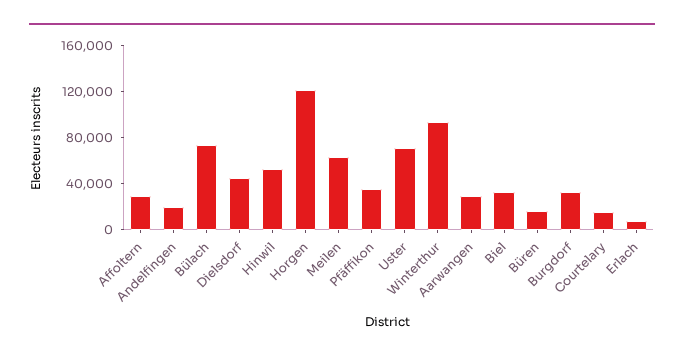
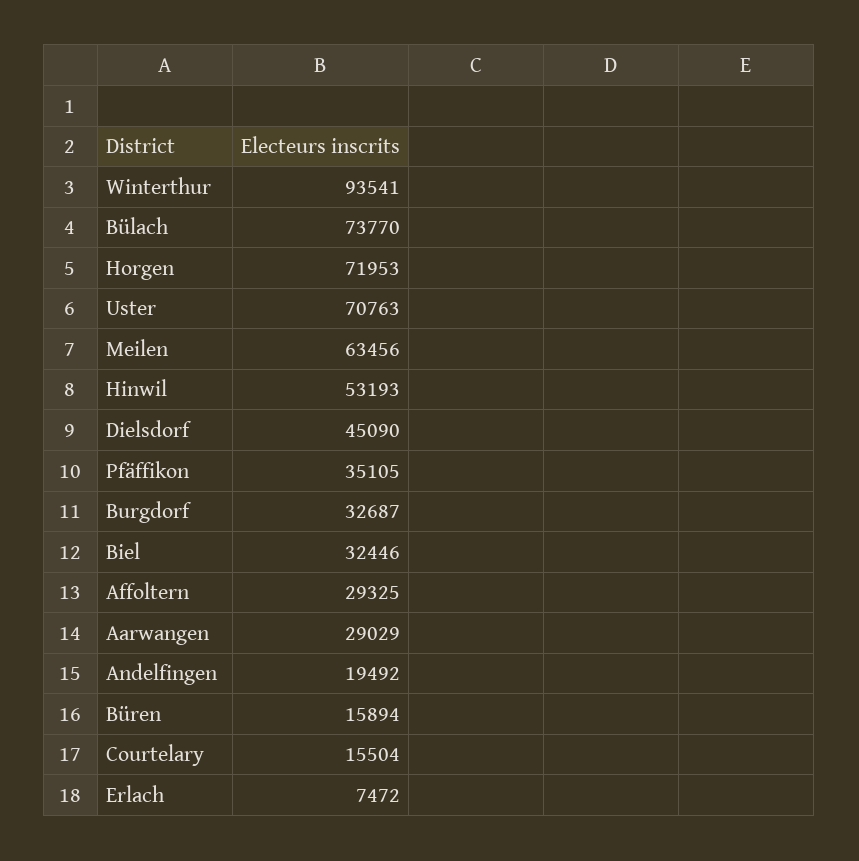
  {
    "Affoltern": 29325,
    "Andelfingen": 19492,
    "Bülach": 73770,
    "Dielsdorf": 45090,
    "Hinwil": 53193,
-   "Horgen": 120000,
+   "Horgen": 71953,
    "Meilen": 63456,
    "Pfäffikon": 35105,
    "Uster": 70763,
    "Winterthur": 93541,
    "Aarwangen": 29029,
    "Biel": 32446,
    "Büren": 15894,
    "Burgdorf": 32687,
    "Courtelary": 15504,
    "Erlach": 7472
  }

